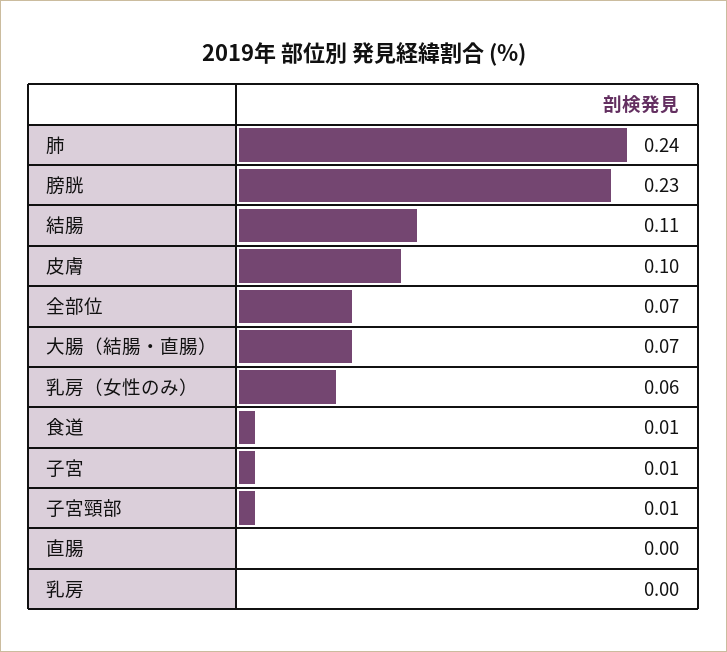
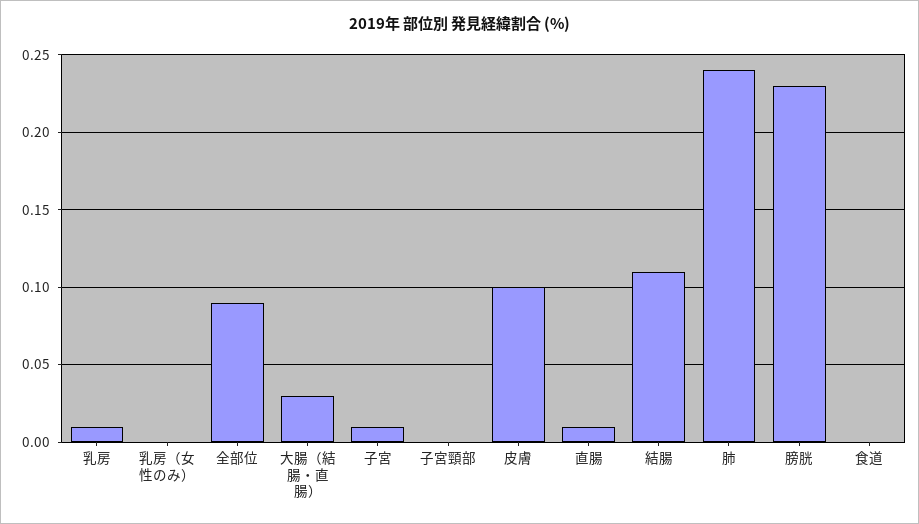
  {
    "肺": 0.24,
    "膀胱": 0.23,
    "結腸": 0.11,
    "皮膚": 0.1,
-   "全部位": 0.07,
+   "全部位": 0.09,
-   "大腸（結腸・直腸）": 0.07,
+   "大腸（結腸・直腸）": 0.03,
-   "乳房（女性のみ）": 0.06,
+   "乳房（女性のみ）": 0,
-   "食道": 0.01,
+   "食道": 0,
    "子宮": 0.01,
-   "子宮頸部": 0.01,
+   "子宮頸部": 0,
-   "直腸": 0,
+   "直腸": 0.01,
-   "乳房": 0
+   "乳房": 0.01
  }

